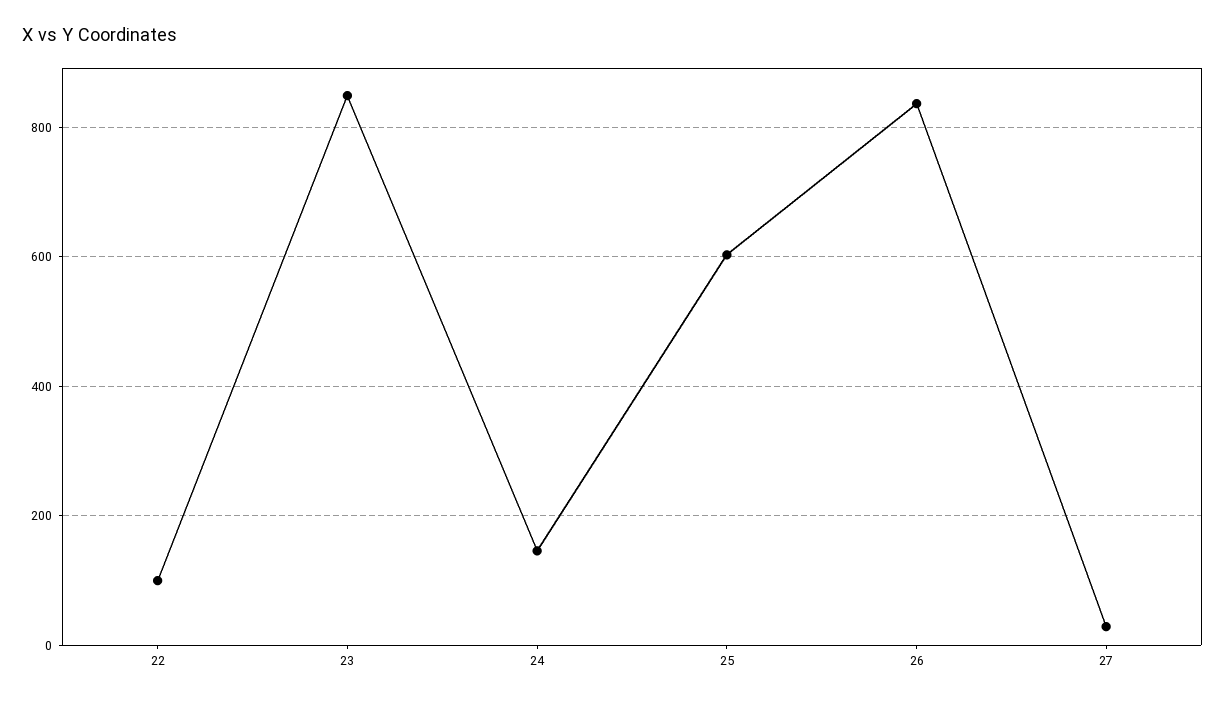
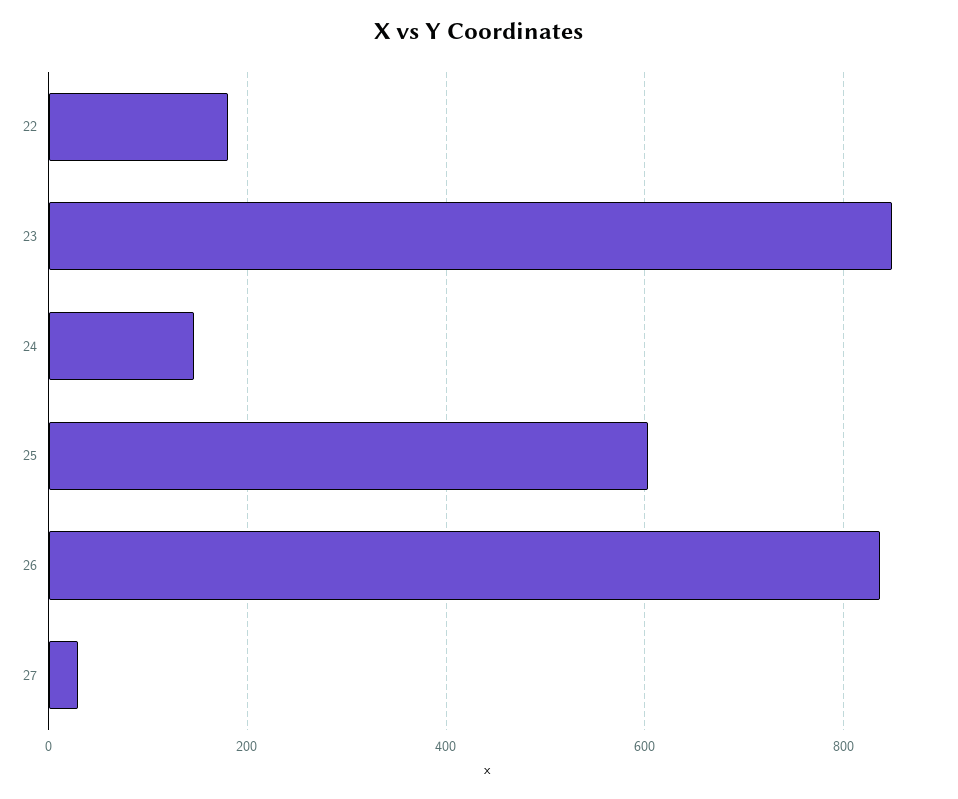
  {
-   "22": 100,
+   "22": 180,
    "23": 840,
    "24": 140,
    "25": 600,
    "26": 840,
    "27": 20
  }

